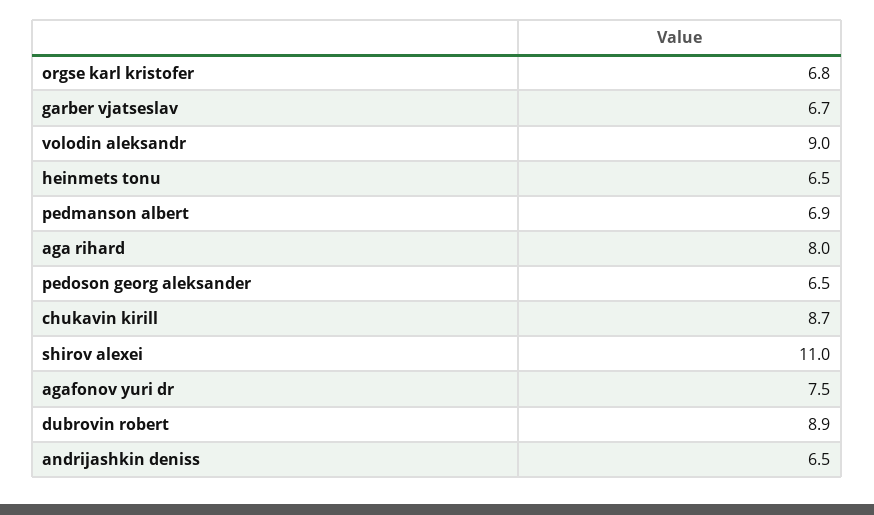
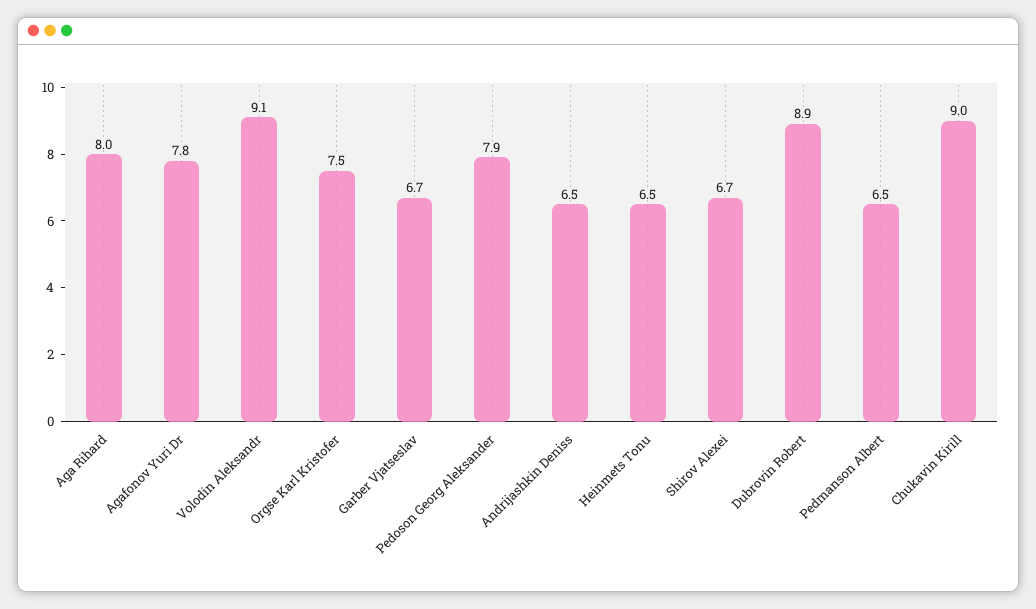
  {
-   "orgse karl kristofer": 6.8,
+   "orgse karl kristofer": 7.5,
    "garber vjatseslav": 6.7,
-   "volodin aleksandr": 9,
+   "volodin aleksandr": 9.1,
    "heinmets tonu": 6.5,
-   "pedmanson albert": 6.9,
+   "pedmanson albert": 6.5,
    "aga rihard": 8,
-   "pedoson georg aleksander": 6.5,
+   "pedoson georg aleksander": 7.9,
-   "chukavin kirill": 8.7,
+   "chukavin kirill": 9,
-   "shirov alexei": 11,
+   "shirov alexei": 6.7,
-   "agafonov yuri dr": 7.5,
+   "agafonov yuri dr": 7.8,
    "dubrovin robert": 8.9,
    "andrijashkin deniss": 6.5
  }

